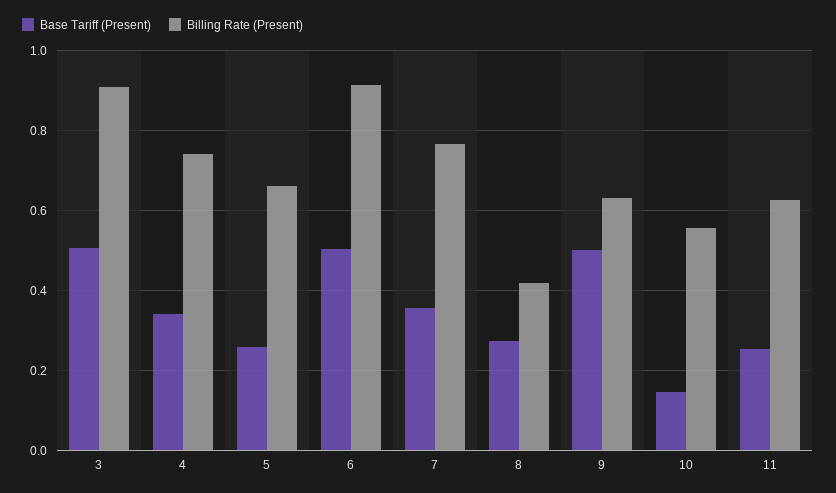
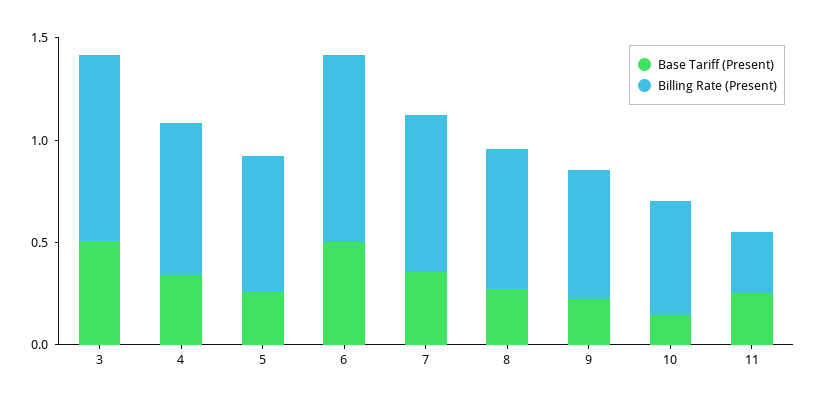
  {
    "Base Tariff (Present)": {
      "3": 0.5,
      "4": 0.34,
      "5": 0.26,
      "6": 0.5,
      "7": 0.36,
      "8": 0.28,
-     "9": 0.5,
+     "9": 0.2,
      "10": 0.14,
      "11": 0.26
    },
    "Billing Rate (Present)": {
      "3": 0.9,
      "4": 0.74,
      "5": 0.66,
      "6": 0.92,
      "7": 0.76,
-     "8": 0.42,
+     "8": 0.7,
      "9": 0.64,
      "10": 0.56,
-     "11": 0.62
+     "11": 0.3
    }
  }

